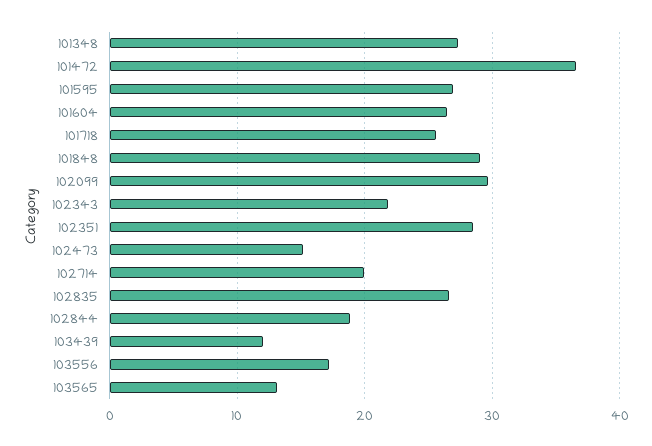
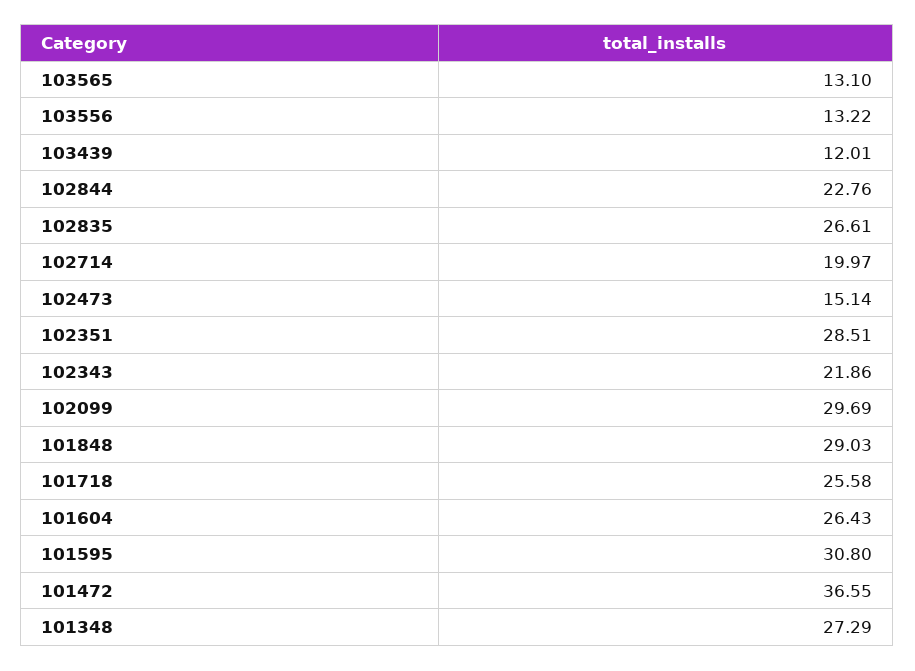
  {
    "101348": 27.29,
    "101472": 36.55,
-   "101595": 27,
+   "101595": 30.8,
    "101604": 26.43,
    "101718": 25.58,
    "101848": 29.03,
    "102099": 29.69,
    "102343": 21.86,
    "102351": 28.51,
    "102473": 15.14,
    "102714": 19.97,
    "102835": 26.61,
-   "102844": 19,
+   "102844": 22.76,
    "103439": 12.01,
-   "103556": 17,
+   "103556": 13.22,
    "103565": 13.1
  }

